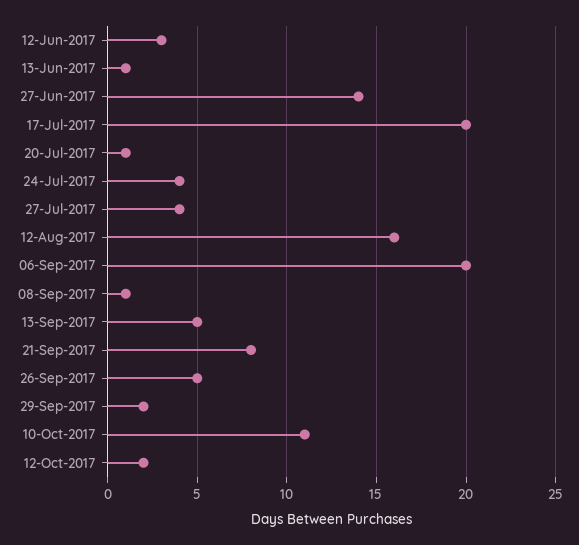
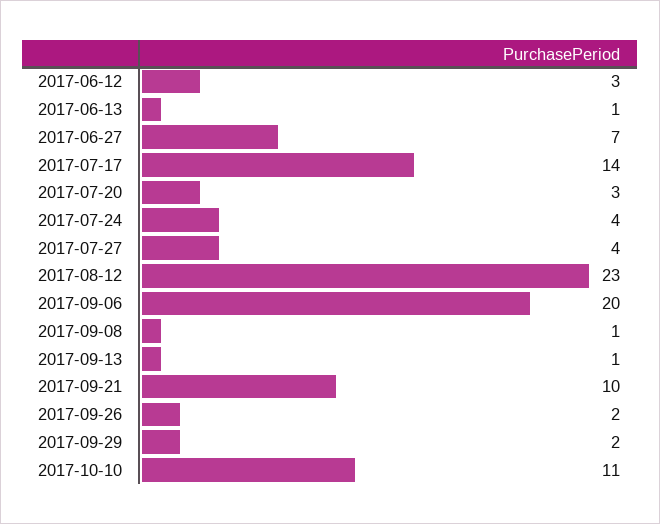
  {
    "12-Jun-2017": 3,
    "13-Jun-2017": 1,
-   "27-Jun-2017": 14,
+   "27-Jun-2017": 7,
-   "17-Jul-2017": 20,
+   "17-Jul-2017": 14,
-   "20-Jul-2017": 1,
+   "20-Jul-2017": 3,
    "24-Jul-2017": 4,
    "27-Jul-2017": 4,
-   "12-Aug-2017": 16,
+   "12-Aug-2017": 23,
    "06-Sep-2017": 20,
    "08-Sep-2017": 1,
-   "13-Sep-2017": 5,
+   "13-Sep-2017": 1,
-   "21-Sep-2017": 8,
+   "21-Sep-2017": 10,
-   "26-Sep-2017": 5,
+   "26-Sep-2017": 2,
    "29-Sep-2017": 2,
-   "10-Oct-2017": 11,
+   "10-Oct-2017": 11
-   "12-Oct-2017": 2
  }

